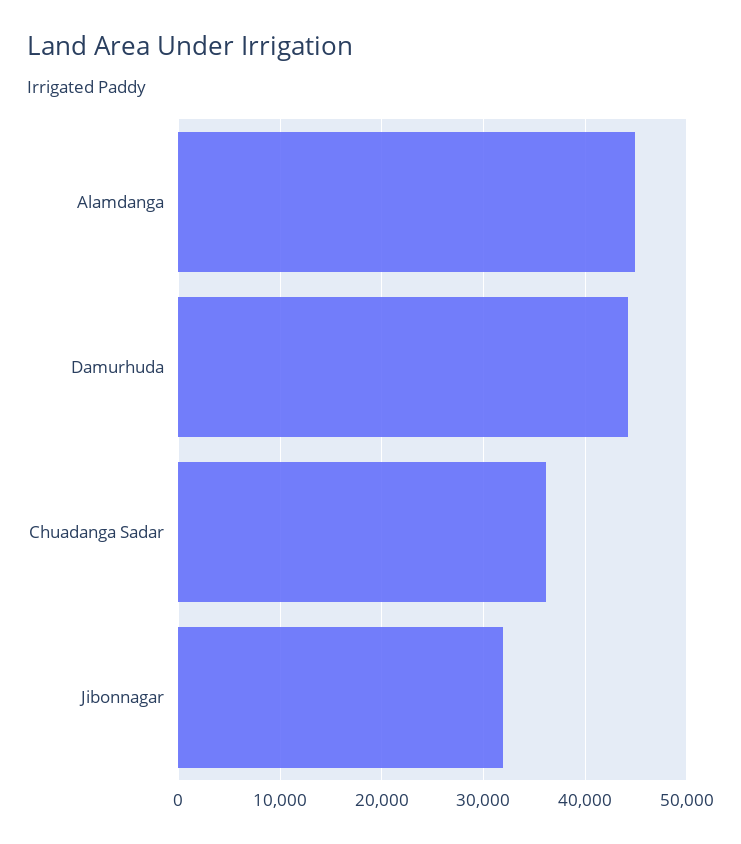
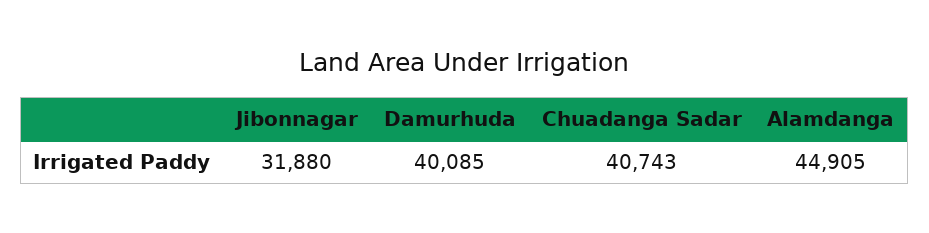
  {
    "Alamdanga": 44905,
-   "Damurhuda": 44000,
+   "Damurhuda": 40085,
-   "Chuadanga Sadar": 36000,
+   "Chuadanga Sadar": 40743,
    "Jibonnagar": 31880
  }

